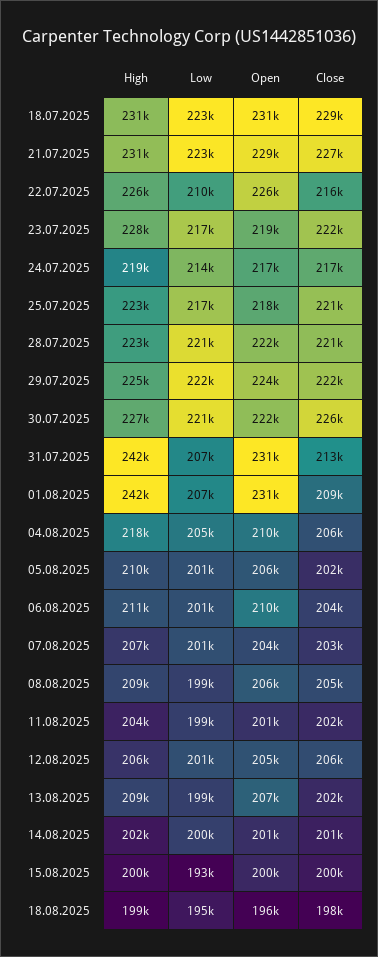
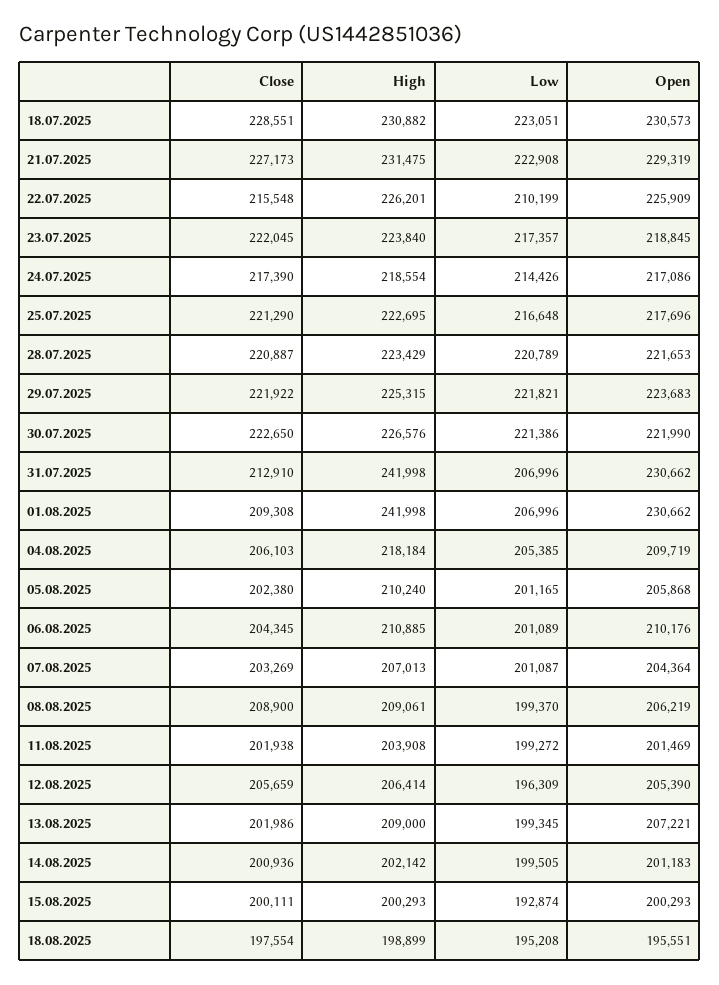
  {
    "High": {
      "18.07.2025": 230882,
      "21.07.2025": 231475,
      "22.07.2025": 226201,
-     "23.07.2025": 228000,
+     "23.07.2025": 223840,
      "24.07.2025": 218554,
      "25.07.2025": 222695,
      "28.07.2025": 223429,
      "29.07.2025": 225315,
      "30.07.2025": 226576,
      "31.07.2025": 241998,
      "01.08.2025": 241998,
      "04.08.2025": 218184,
      "05.08.2025": 210240,
      "06.08.2025": 210885,
      "07.08.2025": 207013,
      "08.08.2025": 209061,
      "11.08.2025": 203908,
      "12.08.2025": 206414,
      "13.08.2025": 209000,
      "14.08.2025": 202142,
      "15.08.2025": 200293,
      "18.08.2025": 198899
    },
    "Low": {
      "18.07.2025": 223051,
      "21.07.2025": 222908,
      "22.07.2025": 210199,
      "23.07.2025": 217357,
      "24.07.2025": 214426,
      "25.07.2025": 216648,
      "28.07.2025": 220789,
      "29.07.2025": 221821,
      "30.07.2025": 221386,
      "31.07.2025": 206996,
      "01.08.2025": 206996,
      "04.08.2025": 205385,
      "05.08.2025": 201165,
      "06.08.2025": 201089,
      "07.08.2025": 201087,
      "08.08.2025": 199370,
      "11.08.2025": 199272,
-     "12.08.2025": 201000,
+     "12.08.2025": 196309,
      "13.08.2025": 199345,
      "14.08.2025": 199505,
      "15.08.2025": 192874,
      "18.08.2025": 195208
    },
    "Open": {
      "18.07.2025": 230573,
      "21.07.2025": 229319,
      "22.07.2025": 225909,
      "23.07.2025": 218845,
      "24.07.2025": 217086,
      "25.07.2025": 217696,
      "28.07.2025": 221653,
      "29.07.2025": 223683,
      "30.07.2025": 221990,
      "31.07.2025": 230662,
      "01.08.2025": 230662,
      "04.08.2025": 209719,
      "05.08.2025": 205868,
      "06.08.2025": 210176,
      "07.08.2025": 204364,
      "08.08.2025": 206219,
      "11.08.2025": 201469,
      "12.08.2025": 205390,
      "13.08.2025": 207221,
      "14.08.2025": 201183,
      "15.08.2025": 200293,
      "18.08.2025": 195551
    },
    "Close": {
      "18.07.2025": 228551,
      "21.07.2025": 227173,
      "22.07.2025": 215548,
      "23.07.2025": 222045,
      "24.07.2025": 217390,
      "25.07.2025": 221290,
      "28.07.2025": 220887,
      "29.07.2025": 221922,
-     "30.07.2025": 226000,
+     "30.07.2025": 222650,
      "31.07.2025": 212910,
      "01.08.2025": 209308,
      "04.08.2025": 206103,
      "05.08.2025": 202380,
      "06.08.2025": 204345,
      "07.08.2025": 203269,
-     "08.08.2025": 205000,
+     "08.08.2025": 208900,
      "11.08.2025": 201938,
      "12.08.2025": 205659,
      "13.08.2025": 201986,
      "14.08.2025": 200936,
      "15.08.2025": 200111,
      "18.08.2025": 197554
    }
  }

